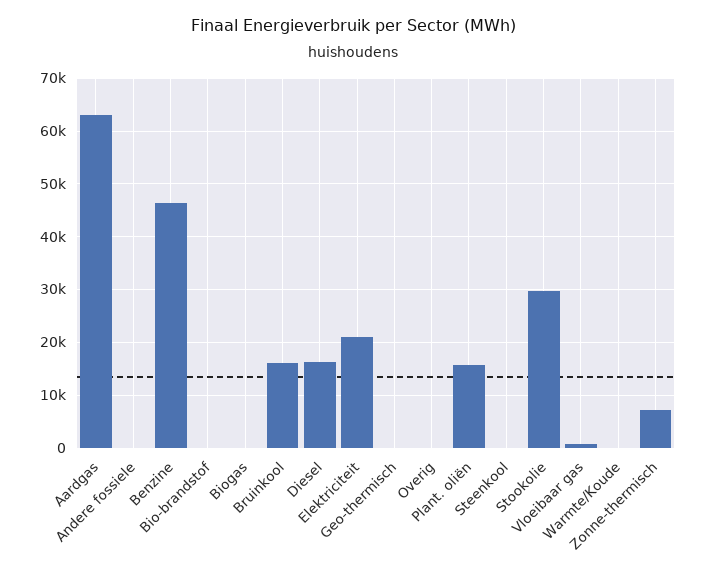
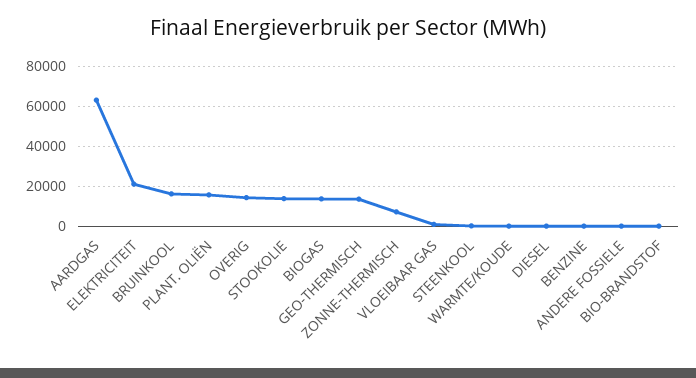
  {
    "Aardgas": 64000,
    "Andere fossiele": 0,
-   "Benzine": 46000,
+   "Benzine": 0,
    "Bio-brandstof": 0,
-   "Biogas": 0,
+   "Biogas": 15000,
    "Bruinkool": 16000,
-   "Diesel": 16000,
+   "Diesel": 0,
    "Elektriciteit": 20000,
-   "Geo-thermisch": 0,
+   "Geo-thermisch": 15000,
-   "Overig": 0,
+   "Overig": 15000,
    "Plant. oliën": 16000,
    "Steenkool": 0,
-   "Stookolie": 30000,
+   "Stookolie": 15000,
    "Vloeibaar gas": 0,
    "Warmte/Koude": 0,
    "Zonne-thermisch": 8000
  }

